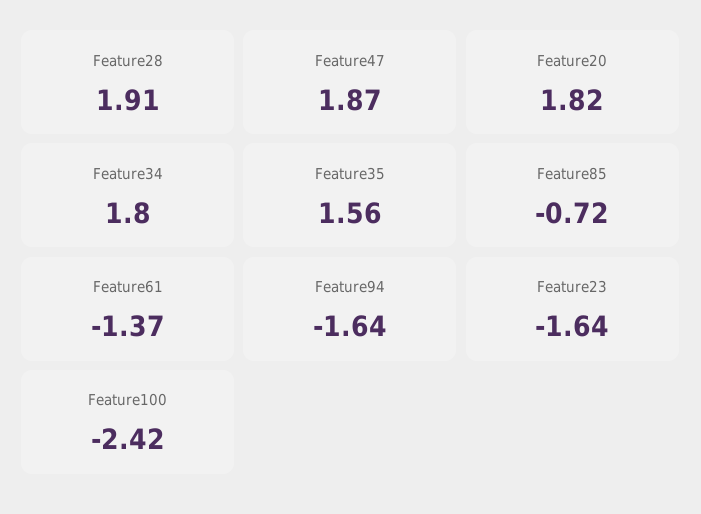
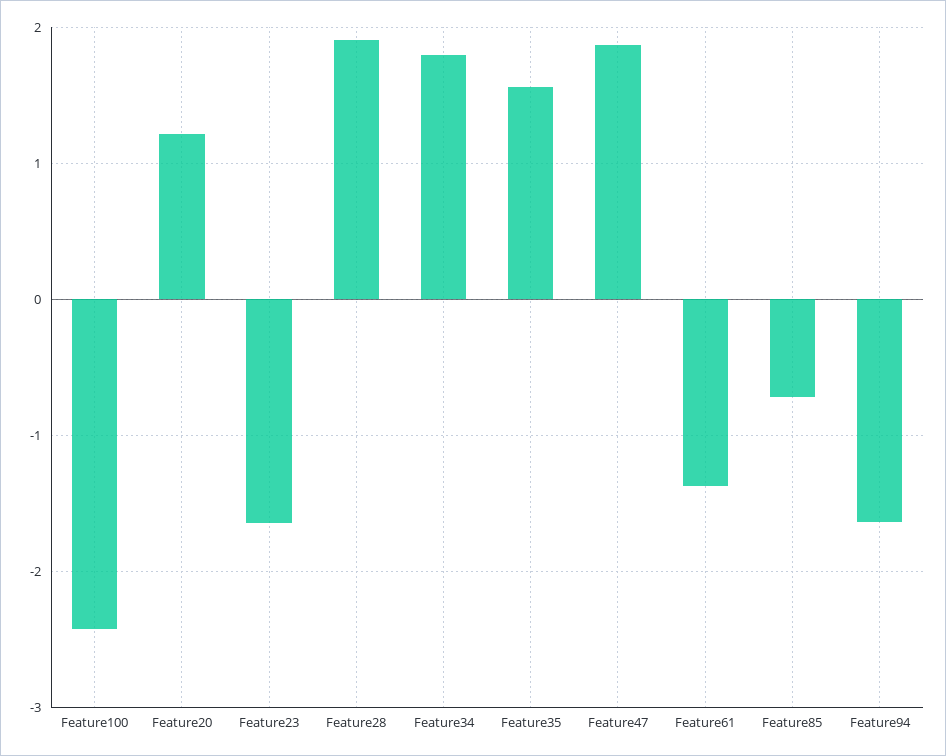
  {
    "Feature28": 1.91,
    "Feature47": 1.87,
-   "Feature20": 1.82,
+   "Feature20": 1.2,
    "Feature34": 1.8,
    "Feature35": 1.56,
    "Feature85": -0.72,
    "Feature61": -1.37,
    "Feature94": -1.64,
    "Feature23": -1.64,
    "Feature100": -2.42
  }

